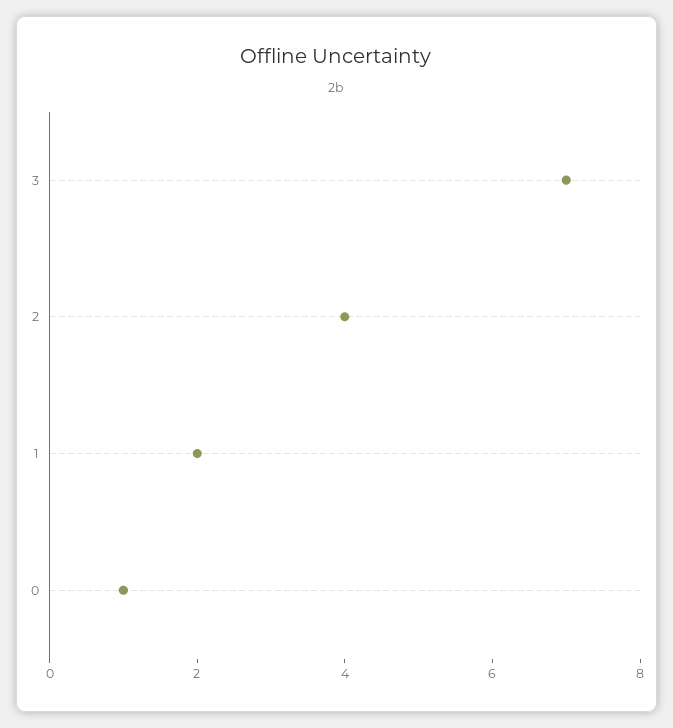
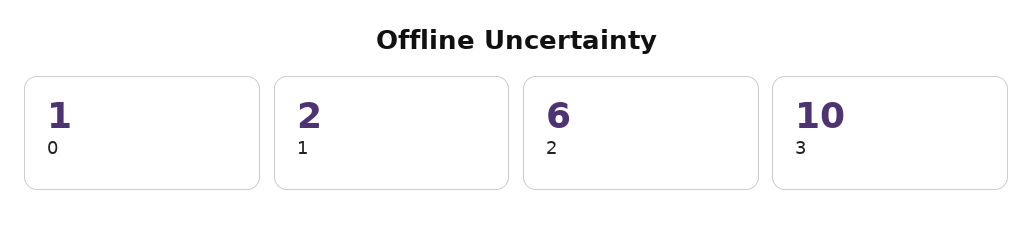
  {
-   "3": 7,
+   "3": 10,
-   "2": 4,
+   "2": 6,
    "1": 2,
    "0": 1
  }

